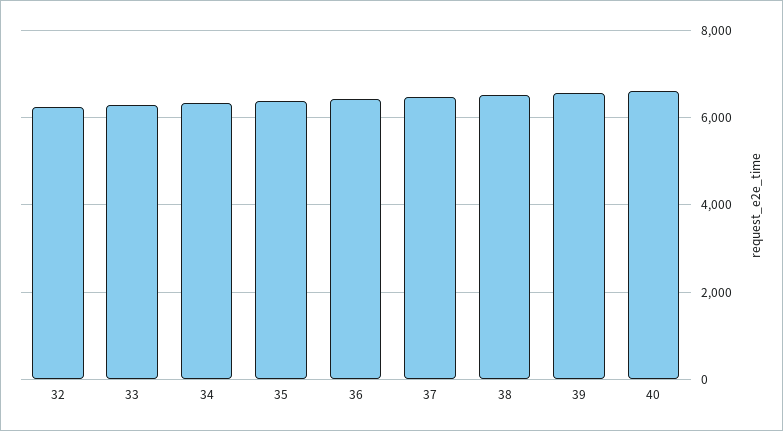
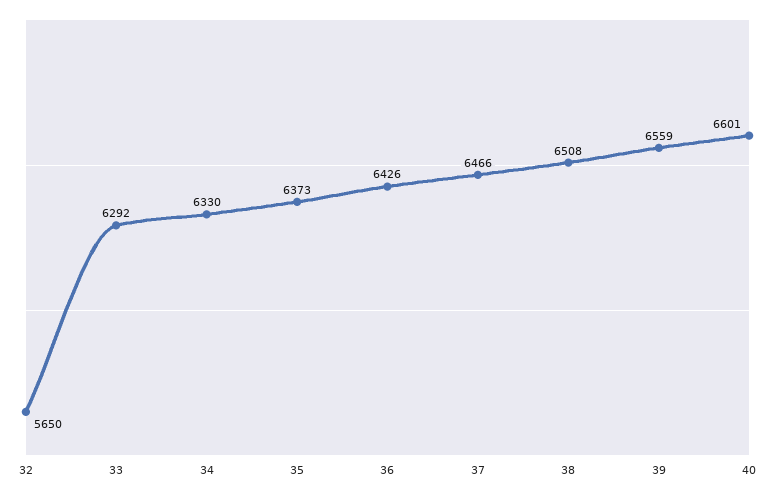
  {
-   "32": 6200,
+   "32": 5650,
    "33": 6292,
    "34": 6330,
    "35": 6373,
    "36": 6426,
    "37": 6466,
    "38": 6508,
    "39": 6559,
    "40": 6601
  }

